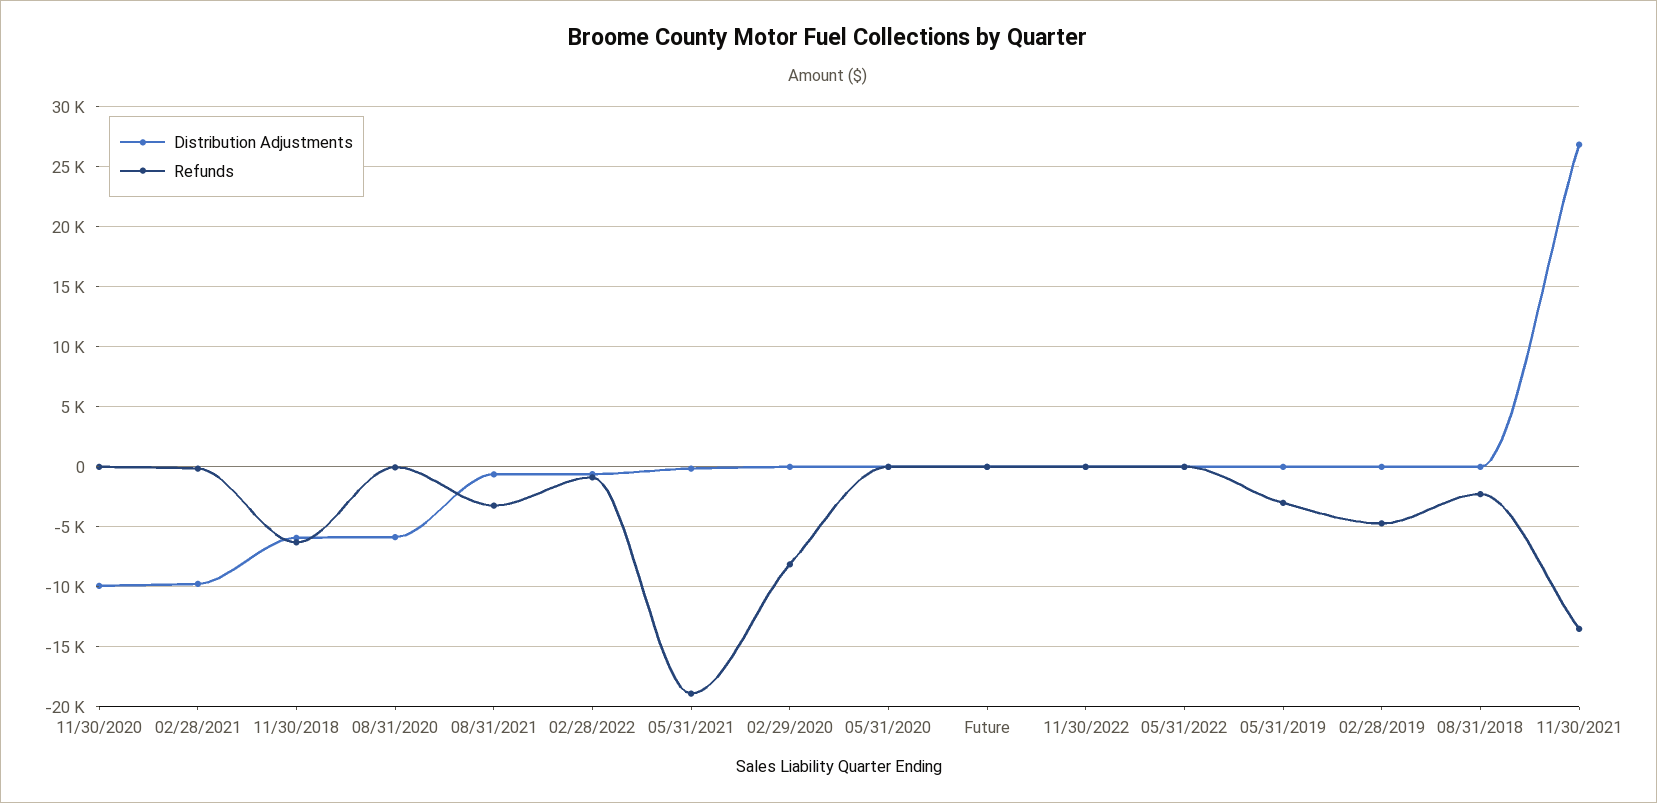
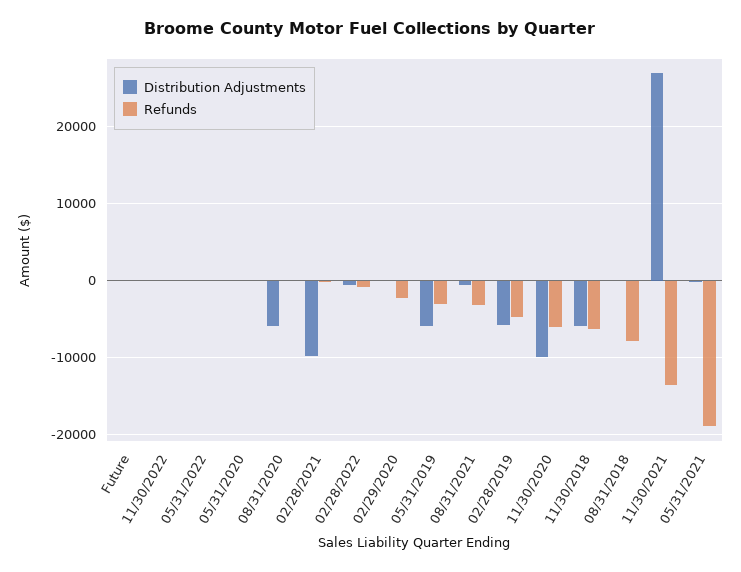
  {
    "Distribution Adjustments": {
      "11/30/2020": -10000,
      "02/28/2021": -10000,
      "11/30/2018": -6000,
      "08/31/2020": -6000,
      "08/31/2021": -1000,
      "02/28/2022": -1000,
      "05/31/2021": 0,
      "02/29/2020": 0,
      "05/31/2020": 0,
      "Future": 0,
      "11/30/2022": 0,
      "05/31/2022": 0,
-     "05/31/2019": 0,
+     "05/31/2019": -6000,
-     "02/28/2019": 0,
+     "02/28/2019": -6000,
      "08/31/2018": 0,
      "11/30/2021": 27000
    },
    "Refunds": {
-     "11/30/2020": 0,
+     "11/30/2020": -6000,
      "02/28/2021": 0,
      "11/30/2018": -6000,
      "08/31/2020": 0,
      "08/31/2021": -3000,
      "02/28/2022": -1000,
      "05/31/2021": -19000,
-     "02/29/2020": -8000,
+     "02/29/2020": -2000,
      "05/31/2020": 0,
      "Future": 0,
      "11/30/2022": 0,
      "05/31/2022": 0,
      "05/31/2019": -3000,
      "02/28/2019": -5000,
-     "08/31/2018": -2000,
+     "08/31/2018": -8000,
      "11/30/2021": -14000
    }
  }

